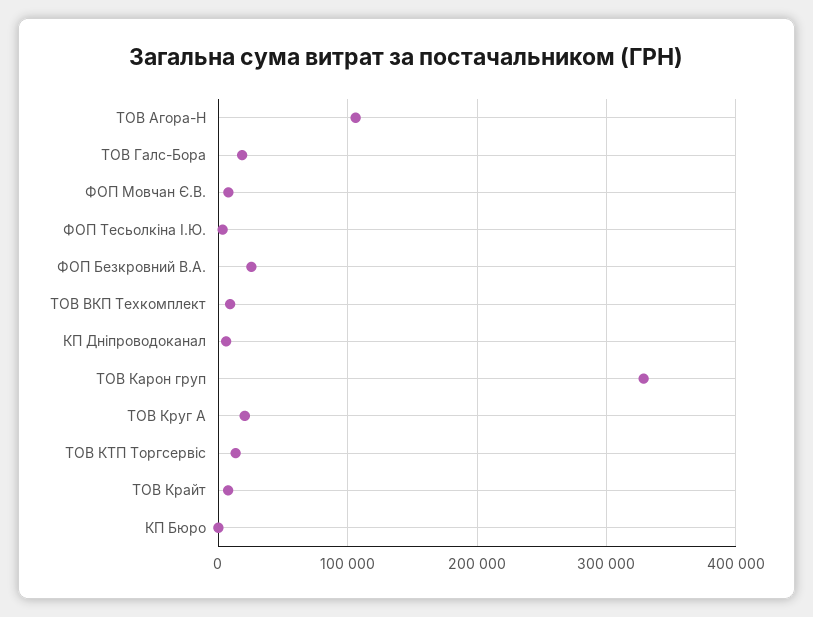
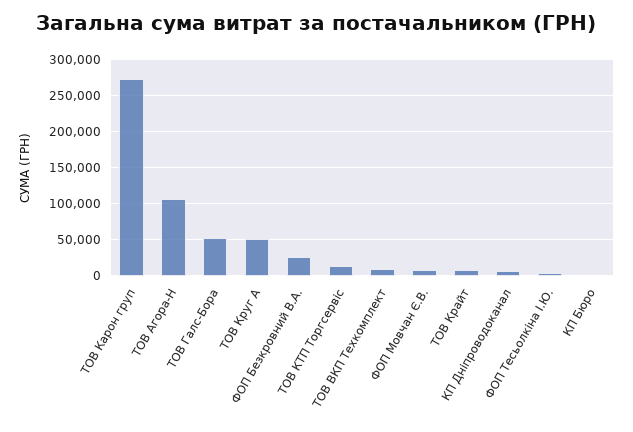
  {
    "ТОВ Агора-Н": 110000,
-   "ТОВ Галс-Бора": 20000,
+   "ТОВ Галс-Бора": 50000,
    "ФОП Мовчан Є.В.": 10000,
    "ФОП Тесьолкіна І.Ю.": 0,
    "ФОП Безкровний В.А.": 30000,
    "ТОВ ВКП Техкомплект": 10000,
    "КП Дніпроводоканал": 10000,
-   "ТОВ Карон груп": 330000,
+   "ТОВ Карон груп": 270000,
-   "ТОВ Круг А": 20000,
+   "ТОВ Круг А": 50000,
    "ТОВ КТП Торгсервіс": 10000,
    "ТОВ Крайт": 10000,
    "КП Бюро": 0
  }

